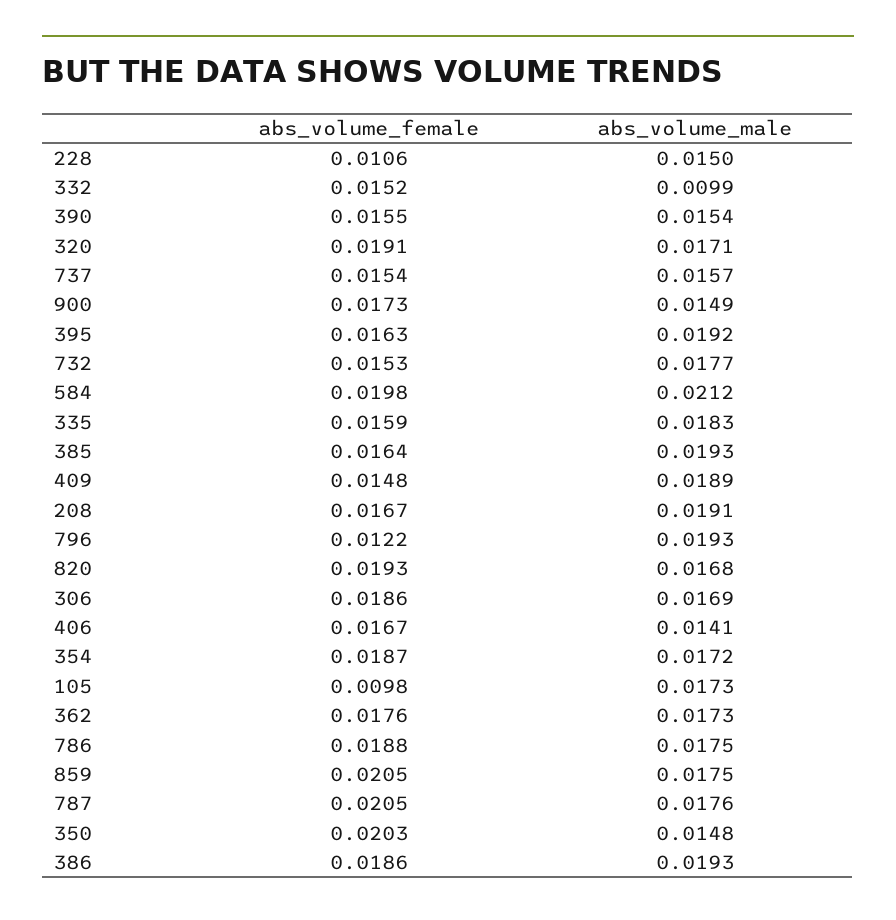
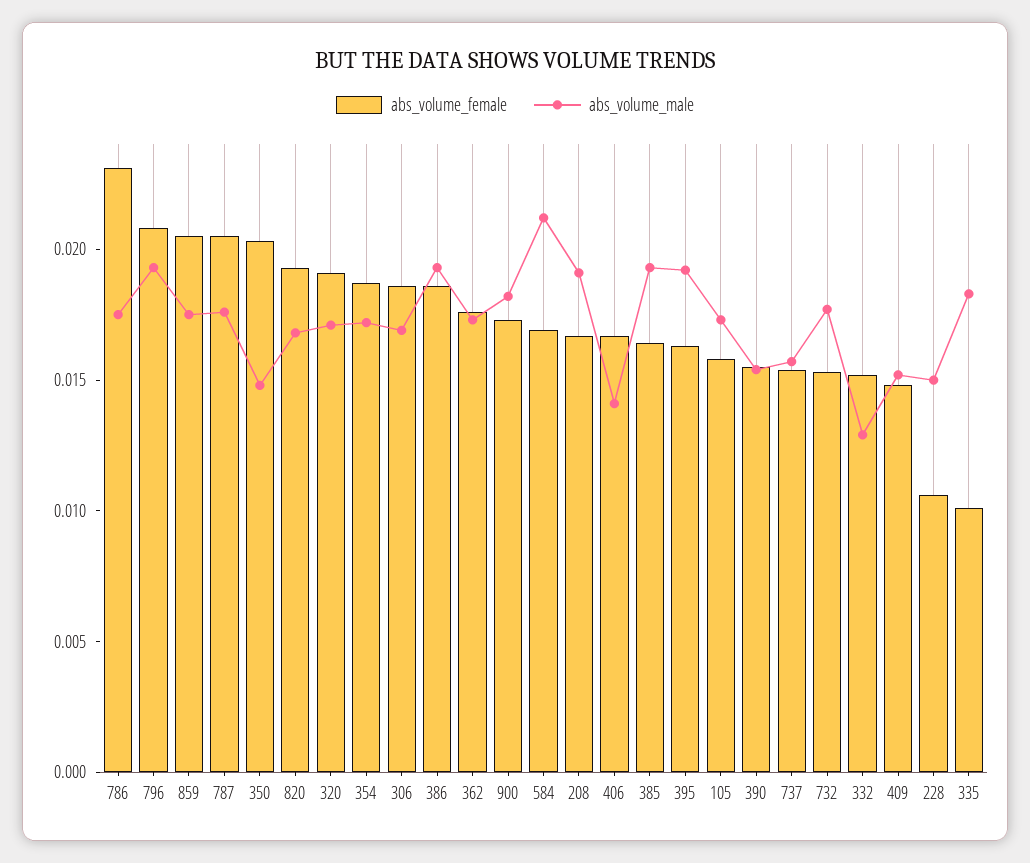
  {
    "abs_volume_female": {
      "228": 0.0106,
      "332": 0.0152,
      "390": 0.0155,
      "320": 0.0191,
      "737": 0.0154,
      "900": 0.0173,
      "395": 0.0163,
      "732": 0.0153,
-     "584": 0.0198,
+     "584": 0.017,
-     "335": 0.0159,
+     "335": 0.01,
      "385": 0.0164,
      "409": 0.0148,
      "208": 0.0167,
-     "796": 0.0122,
+     "796": 0.021,
      "820": 0.0193,
      "306": 0.0186,
      "406": 0.0167,
      "354": 0.0187,
-     "105": 0.0098,
+     "105": 0.016,
      "362": 0.0176,
-     "786": 0.0188,
+     "786": 0.023,
      "859": 0.0205,
      "787": 0.0205,
      "350": 0.0203,
      "386": 0.0186
    },
    "abs_volume_male": {
      "228": 0.015,
-     "332": 0.0099,
+     "332": 0.013,
      "390": 0.0154,
      "320": 0.0171,
      "737": 0.0157,
-     "900": 0.0149,
+     "900": 0.018,
      "395": 0.0192,
      "732": 0.0177,
      "584": 0.0212,
      "335": 0.0183,
      "385": 0.0193,
-     "409": 0.0189,
+     "409": 0.015,
      "208": 0.0191,
      "796": 0.0193,
      "820": 0.0168,
      "306": 0.0169,
      "406": 0.0141,
      "354": 0.0172,
      "105": 0.0173,
      "362": 0.0173,
      "786": 0.0175,
      "859": 0.0175,
      "787": 0.0176,
      "350": 0.0148,
      "386": 0.0193
    }
  }

